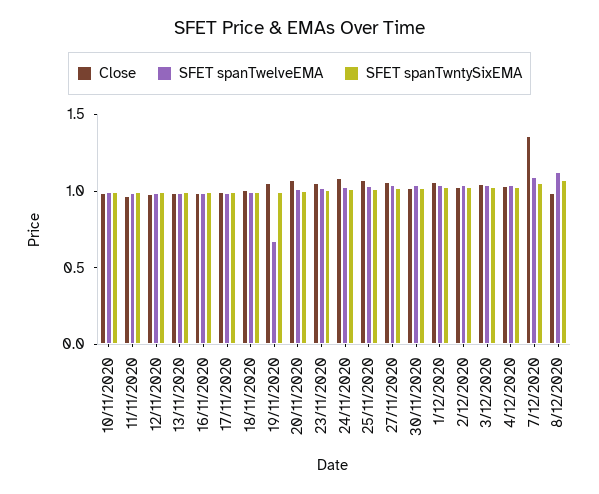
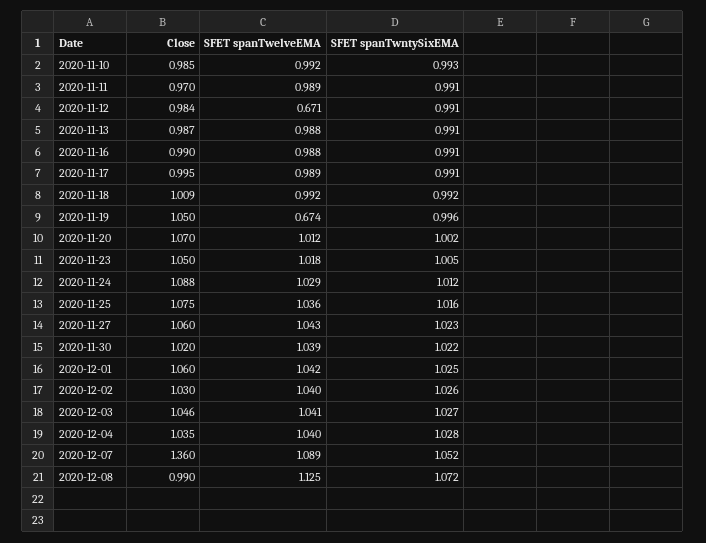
  {
    "Close": {
      "10/11/2020": 0.985,
      "11/11/2020": 0.97,
      "12/11/2020": 0.984,
      "13/11/2020": 0.987,
      "16/11/2020": 0.99,
      "17/11/2020": 0.995,
      "18/11/2020": 1.009,
      "19/11/2020": 1.05,
      "20/11/2020": 1.07,
      "23/11/2020": 1.05,
      "24/11/2020": 1.088,
      "25/11/2020": 1.075,
      "27/11/2020": 1.06,
      "30/11/2020": 1.02,
      "1/12/2020": 1.06,
      "2/12/2020": 1.03,
      "3/12/2020": 1.046,
      "4/12/2020": 1.035,
      "7/12/2020": 1.36,
      "8/12/2020": 0.99
    },
    "SFET spanTwelveEMA": {
      "10/11/2020": 0.992,
      "11/11/2020": 0.989,
-     "12/11/2020": 1,
+     "12/11/2020": 0.671,
      "13/11/2020": 0.988,
      "16/11/2020": 0.988,
      "17/11/2020": 0.989,
      "18/11/2020": 0.992,
      "19/11/2020": 0.674,
      "20/11/2020": 1.012,
      "23/11/2020": 1.018,
      "24/11/2020": 1.029,
      "25/11/2020": 1.036,
      "27/11/2020": 1.043,
      "30/11/2020": 1.039,
      "1/12/2020": 1.042,
      "2/12/2020": 1.04,
      "3/12/2020": 1.041,
      "4/12/2020": 1.04,
      "7/12/2020": 1.089,
      "8/12/2020": 1.125
    },
    "SFET spanTwntySixEMA": {
      "10/11/2020": 0.993,
      "11/11/2020": 0.991,
      "12/11/2020": 0.991,
      "13/11/2020": 0.991,
      "16/11/2020": 0.991,
      "17/11/2020": 0.991,
      "18/11/2020": 0.992,
      "19/11/2020": 0.996,
      "20/11/2020": 1.002,
      "23/11/2020": 1.005,
      "24/11/2020": 1.012,
      "25/11/2020": 1.016,
      "27/11/2020": 1.023,
      "30/11/2020": 1.022,
      "1/12/2020": 1.025,
      "2/12/2020": 1.026,
      "3/12/2020": 1.027,
      "4/12/2020": 1.028,
      "7/12/2020": 1.052,
      "8/12/2020": 1.072
    }
  }

